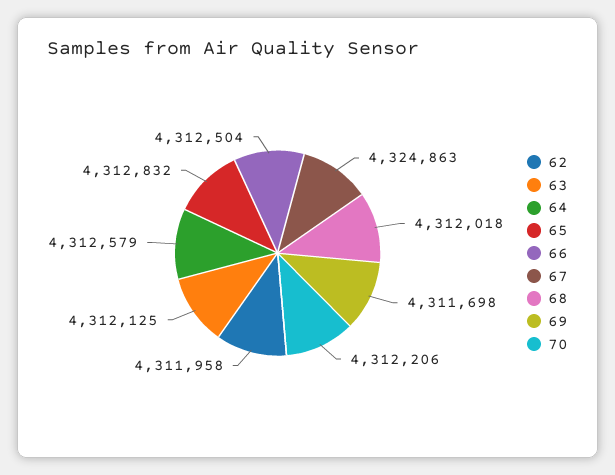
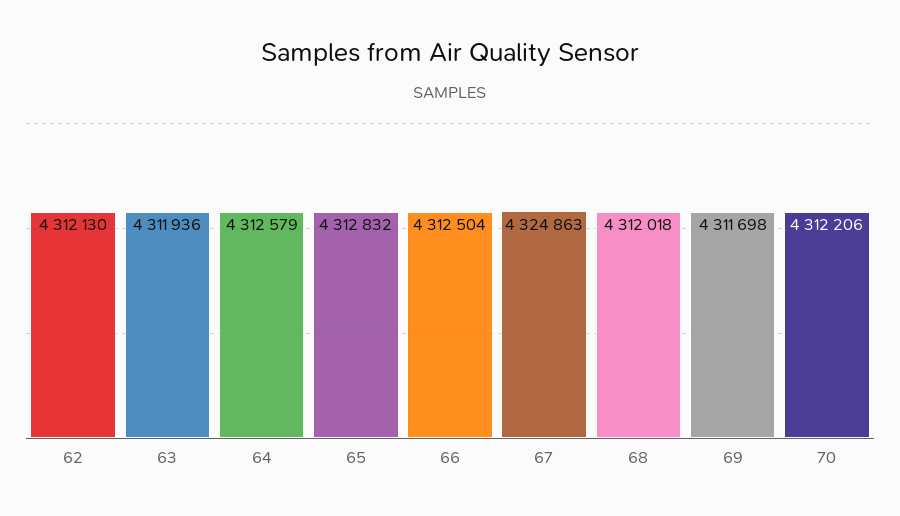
  {
-   "62": 4311958,
+   "62": 4312130,
-   "63": 4312125,
+   "63": 4311936,
    "64": 4312579,
    "65": 4312832,
    "66": 4312504,
    "67": 4324863,
    "68": 4312018,
    "69": 4311698,
    "70": 4312206
  }

